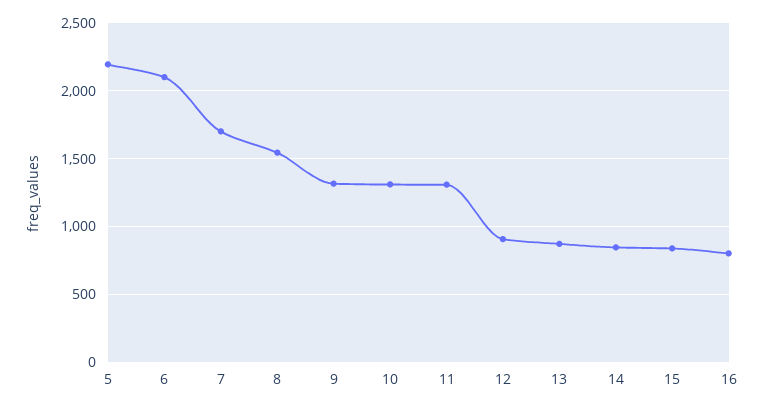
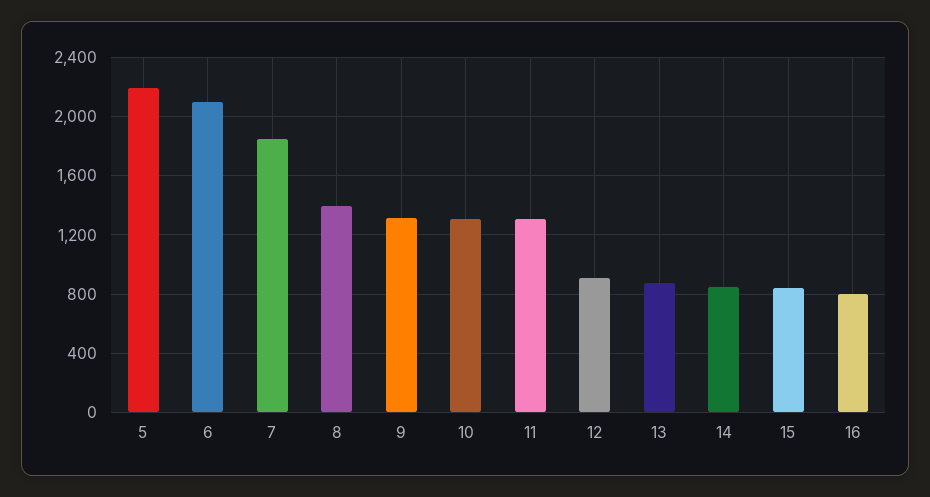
  {
    "5": 2200,
    "6": 2100,
-   "7": 1700,
+   "7": 1850,
-   "8": 1550,
+   "8": 1400,
    "9": 1300,
    "10": 1300,
    "11": 1300,
    "12": 900,
    "13": 850,
    "14": 850,
    "15": 850,
    "16": 800
  }

